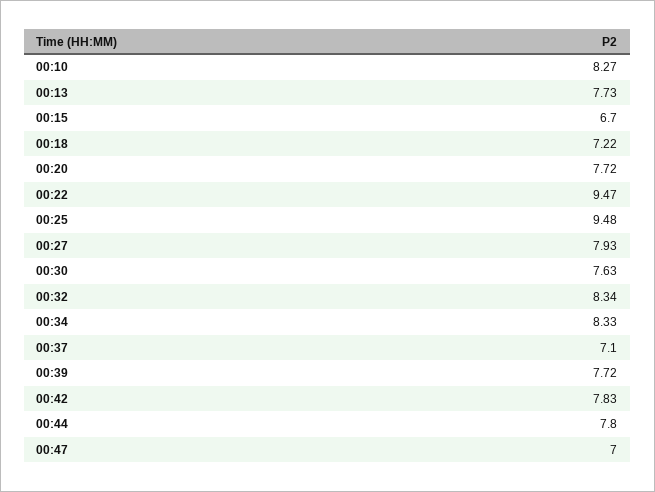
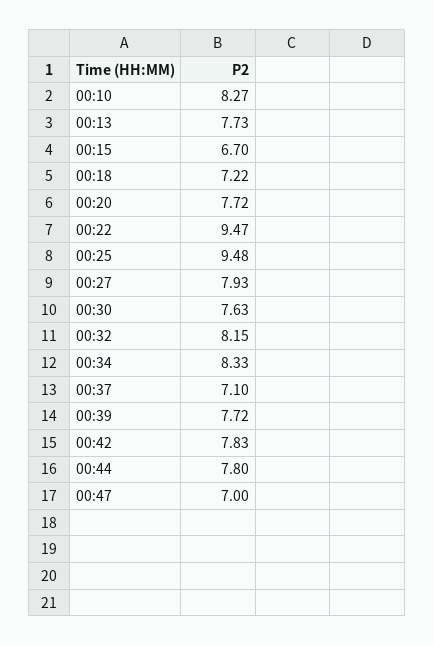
  {
    "00:10": 8.27,
    "00:13": 7.73,
    "00:15": 6.7,
    "00:18": 7.22,
    "00:20": 7.72,
    "00:22": 9.47,
    "00:25": 9.48,
    "00:27": 7.93,
    "00:30": 7.63,
-   "00:32": 8.34,
+   "00:32": 8.15,
    "00:34": 8.33,
    "00:37": 7.1,
    "00:39": 7.72,
    "00:42": 7.83,
    "00:44": 7.8,
    "00:47": 7
  }

